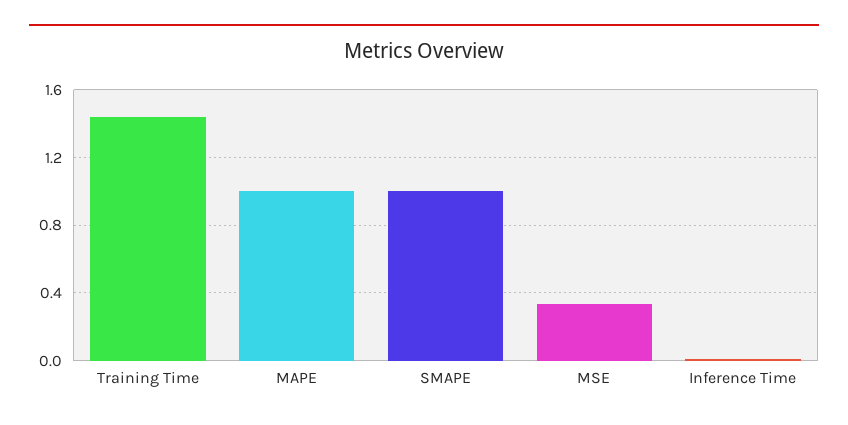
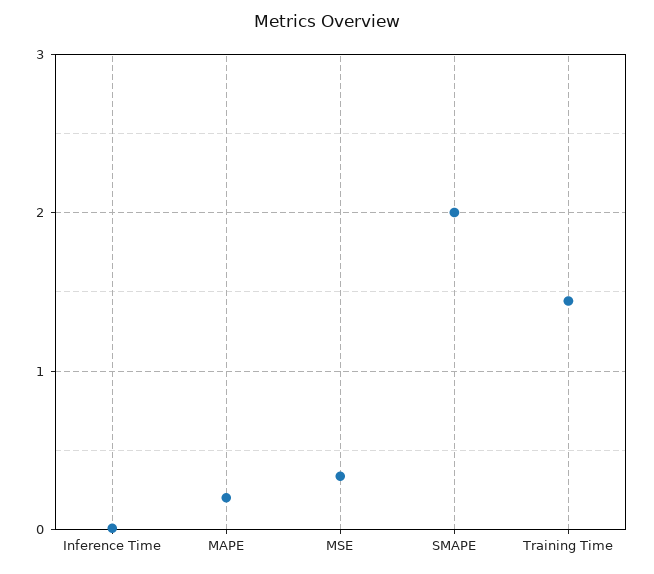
  {
    "Training Time": 1.45,
-   "MAPE": 1,
+   "MAPE": 0.2,
-   "SMAPE": 1,
+   "SMAPE": 2,
    "MSE": 0.35,
    "Inference Time": 0
  }

